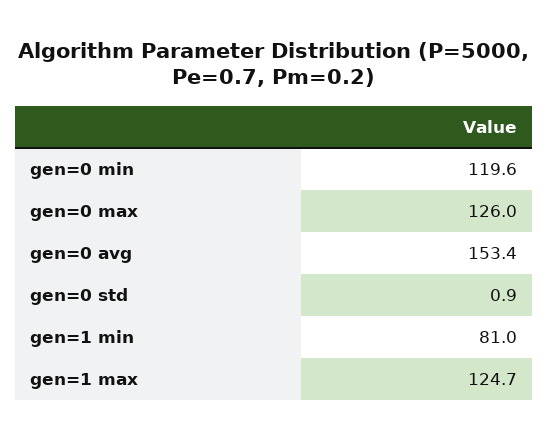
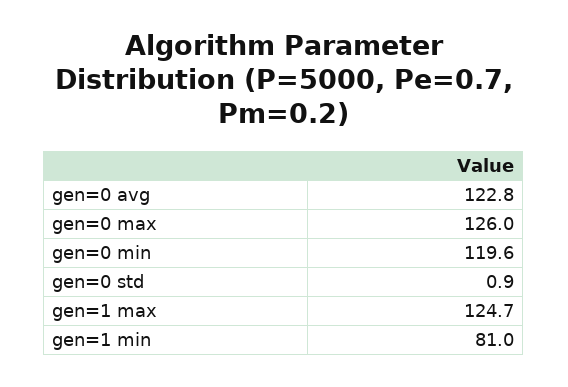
  {
    "gen=0 min": 119.6,
    "gen=0 max": 126,
-   "gen=0 avg": 153.4,
+   "gen=0 avg": 122.8,
    "gen=0 std": 0.9,
    "gen=1 min": 81,
    "gen=1 max": 124.7
  }

